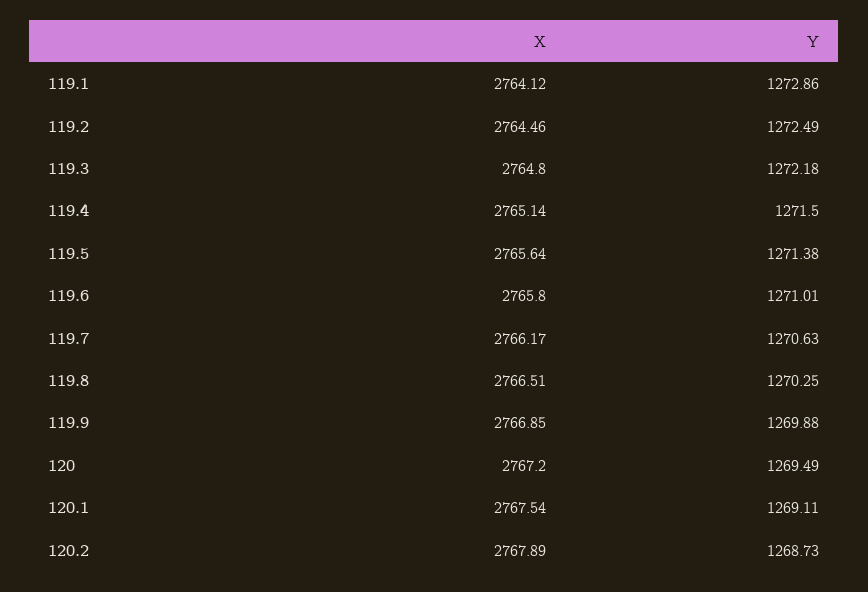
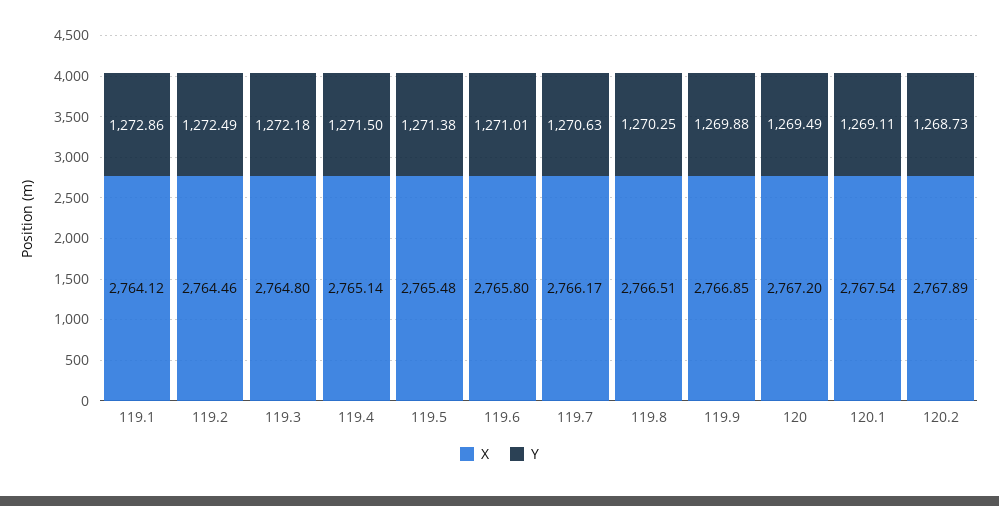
  {
    "X": {
      "119.1": 2764.12,
      "119.2": 2764.46,
      "119.3": 2764.8,
      "119.4": 2765.14,
-     "119.5": 2765.64,
+     "119.5": 2765.48,
      "119.6": 2765.8,
      "119.7": 2766.17,
      "119.8": 2766.51,
      "119.9": 2766.85,
      "120": 2767.2,
      "120.1": 2767.54,
      "120.2": 2767.89
    },
    "Y": {
      "119.1": 1272.86,
      "119.2": 1272.49,
      "119.3": 1272.18,
      "119.4": 1271.5,
      "119.5": 1271.38,
      "119.6": 1271.01,
      "119.7": 1270.63,
      "119.8": 1270.25,
      "119.9": 1269.88,
      "120": 1269.49,
      "120.1": 1269.11,
      "120.2": 1268.73
    }
  }

